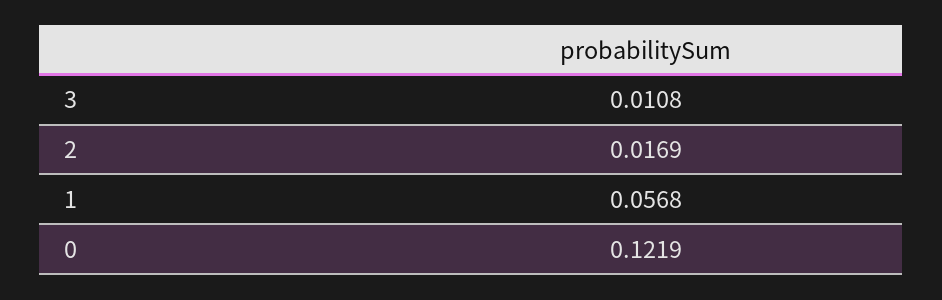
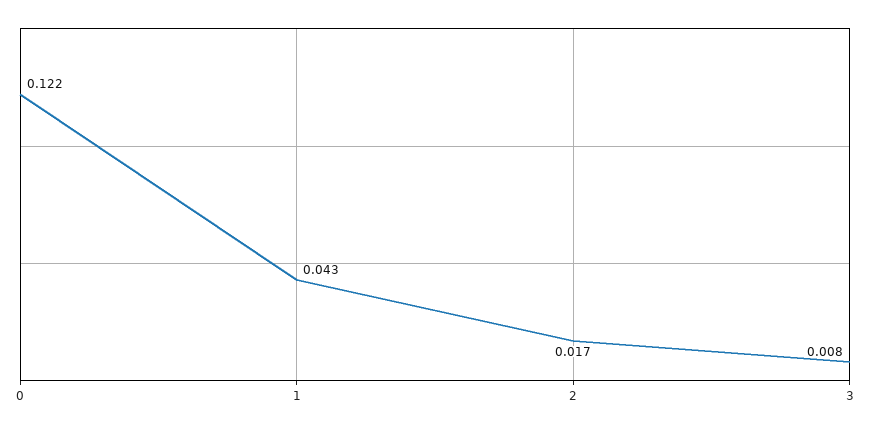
  {
-   "3": 0.0108,
+   "3": 0.008,
    "2": 0.0169,
-   "1": 0.0568,
+   "1": 0.043,
    "0": 0.1219
  }

